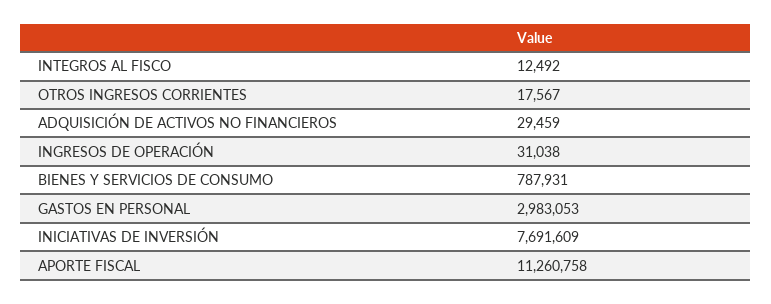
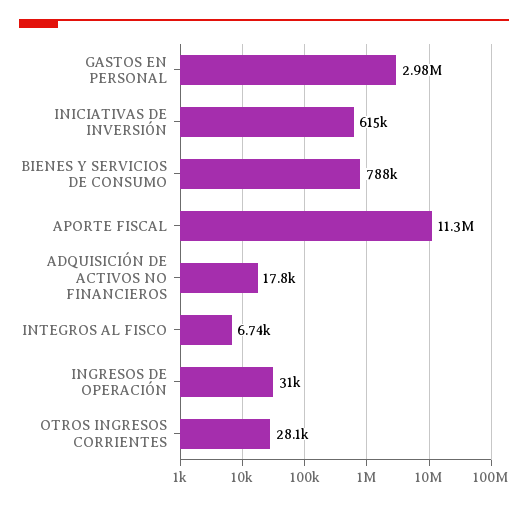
  {
-   "INTEGROS AL FISCO": 12492,
+   "INTEGROS AL FISCO": 6740,
-   "OTROS INGRESOS CORRIENTES": 17567,
+   "OTROS INGRESOS CORRIENTES": 28100,
-   "ADQUISICIÓN DE ACTIVOS NO FINANCIEROS": 29459,
+   "ADQUISICIÓN DE ACTIVOS NO FINANCIEROS": 17800,
    "INGRESOS DE OPERACIÓN": 31038,
    "BIENES Y SERVICIOS DE CONSUMO": 787931,
    "GASTOS EN PERSONAL": 2983053,
-   "INICIATIVAS DE INVERSIÓN": 7691609,
+   "INICIATIVAS DE INVERSIÓN": 615000,
    "APORTE FISCAL": 11260758
  }

